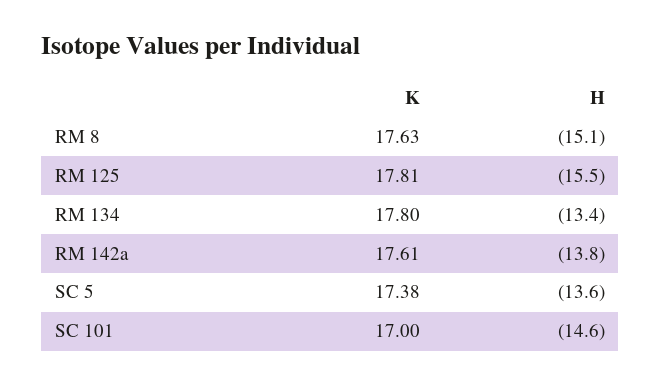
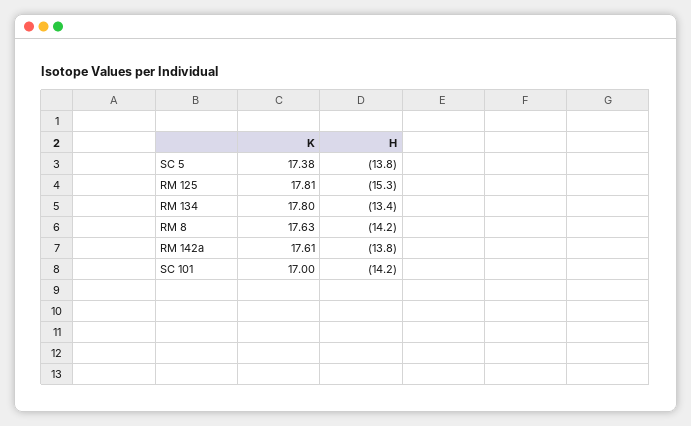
  {
    "K": {
      "RM 8": 17.63,
      "RM 125": 17.81,
      "RM 134": 17.8,
      "RM 142a": 17.61,
      "SC 5": 17.38,
      "SC 101": 17
    },
    "H": {
-     "RM 8": -15.1,
+     "RM 8": -14.2,
-     "RM 125": -15.5,
+     "RM 125": -15.3,
      "RM 134": -13.4,
      "RM 142a": -13.8,
-     "SC 5": -13.6,
+     "SC 5": -13.8,
-     "SC 101": -14.6
+     "SC 101": -14.2
    }
  }

